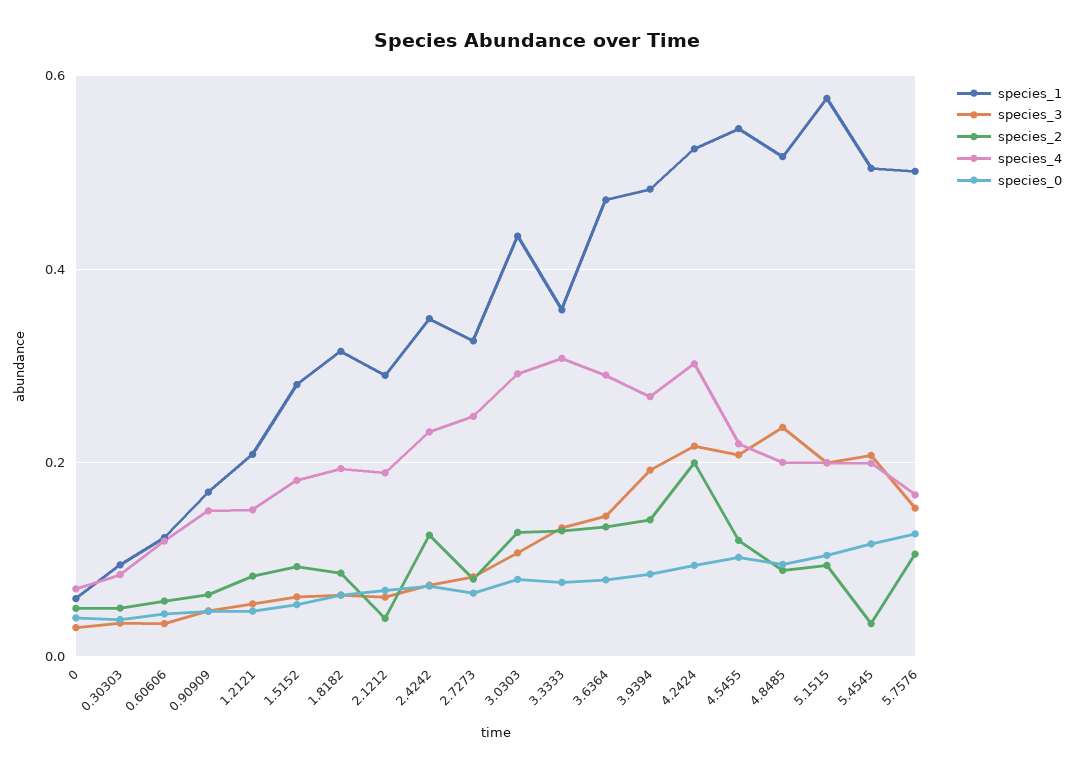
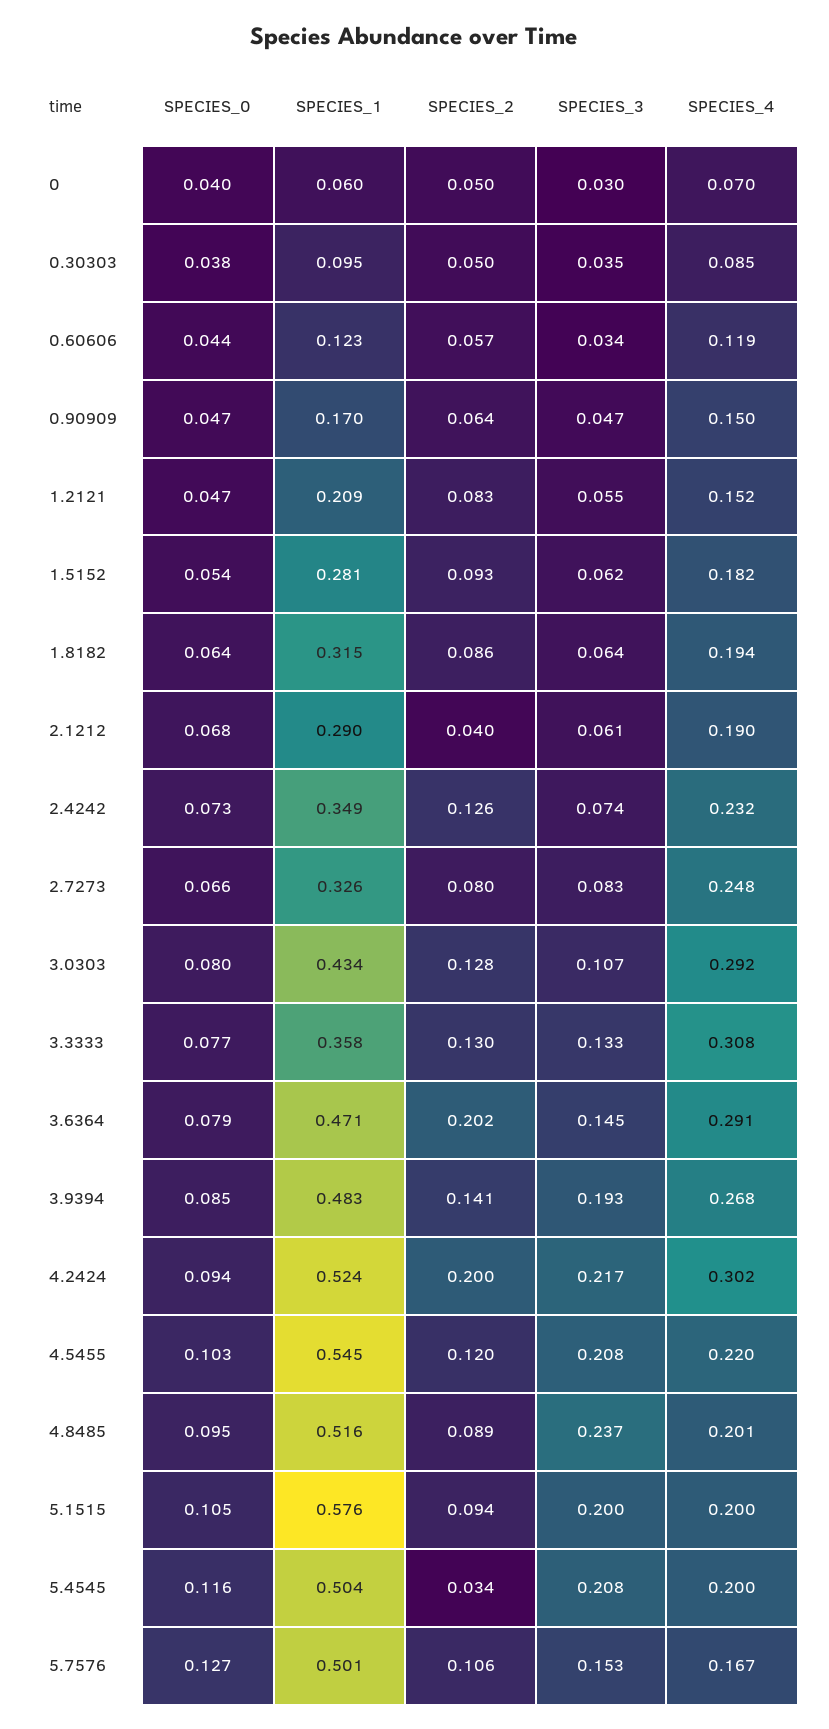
  {
    "species_1": {
      "0": 0.06,
      "0.30303": 0.095,
      "0.60606": 0.123,
      "0.90909": 0.17,
      "1.2121": 0.209,
      "1.5152": 0.281,
      "1.8182": 0.315,
      "2.1212": 0.29,
      "2.4242": 0.349,
      "2.7273": 0.326,
      "3.0303": 0.434,
      "3.3333": 0.358,
      "3.6364": 0.471,
      "3.9394": 0.483,
      "4.2424": 0.524,
      "4.5455": 0.545,
      "4.8485": 0.516,
      "5.1515": 0.576,
      "5.4545": 0.504,
      "5.7576": 0.501
    },
    "species_3": {
      "0": 0.03,
      "0.30303": 0.035,
      "0.60606": 0.034,
      "0.90909": 0.047,
      "1.2121": 0.055,
      "1.5152": 0.062,
      "1.8182": 0.064,
      "2.1212": 0.061,
      "2.4242": 0.074,
      "2.7273": 0.083,
      "3.0303": 0.107,
      "3.3333": 0.133,
      "3.6364": 0.145,
      "3.9394": 0.193,
      "4.2424": 0.217,
      "4.5455": 0.208,
      "4.8485": 0.237,
      "5.1515": 0.2,
      "5.4545": 0.208,
      "5.7576": 0.153
    },
    "species_2": {
      "0": 0.05,
      "0.30303": 0.05,
      "0.60606": 0.057,
      "0.90909": 0.064,
      "1.2121": 0.083,
      "1.5152": 0.093,
      "1.8182": 0.086,
      "2.1212": 0.04,
      "2.4242": 0.126,
      "2.7273": 0.08,
      "3.0303": 0.128,
      "3.3333": 0.13,
-     "3.6364": 0.14,
+     "3.6364": 0.202,
      "3.9394": 0.141,
      "4.2424": 0.2,
      "4.5455": 0.12,
      "4.8485": 0.089,
      "5.1515": 0.094,
      "5.4545": 0.034,
      "5.7576": 0.106
    },
    "species_4": {
      "0": 0.07,
      "0.30303": 0.085,
      "0.60606": 0.119,
      "0.90909": 0.15,
      "1.2121": 0.152,
      "1.5152": 0.182,
      "1.8182": 0.194,
      "2.1212": 0.19,
      "2.4242": 0.232,
      "2.7273": 0.248,
      "3.0303": 0.292,
      "3.3333": 0.308,
      "3.6364": 0.291,
      "3.9394": 0.268,
      "4.2424": 0.302,
      "4.5455": 0.22,
      "4.8485": 0.201,
      "5.1515": 0.2,
      "5.4545": 0.2,
      "5.7576": 0.167
    },
    "species_0": {
      "0": 0.04,
      "0.30303": 0.038,
      "0.60606": 0.044,
      "0.90909": 0.047,
      "1.2121": 0.047,
      "1.5152": 0.054,
      "1.8182": 0.064,
      "2.1212": 0.068,
      "2.4242": 0.073,
      "2.7273": 0.066,
      "3.0303": 0.08,
      "3.3333": 0.077,
      "3.6364": 0.079,
      "3.9394": 0.085,
      "4.2424": 0.094,
      "4.5455": 0.103,
      "4.8485": 0.095,
      "5.1515": 0.105,
      "5.4545": 0.116,
      "5.7576": 0.127
    }
  }

